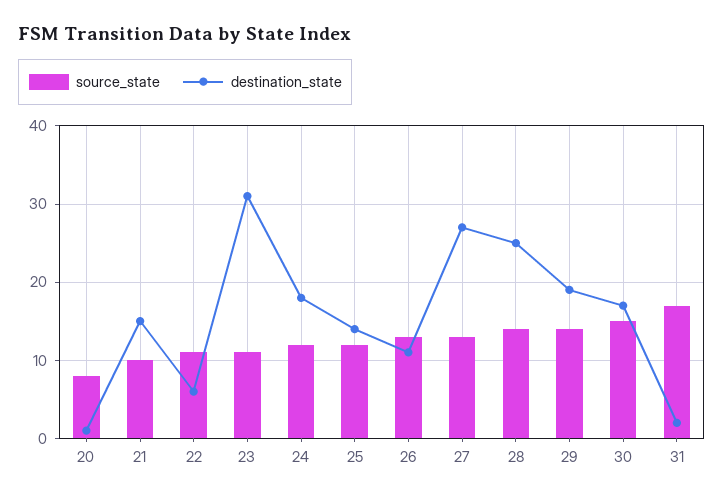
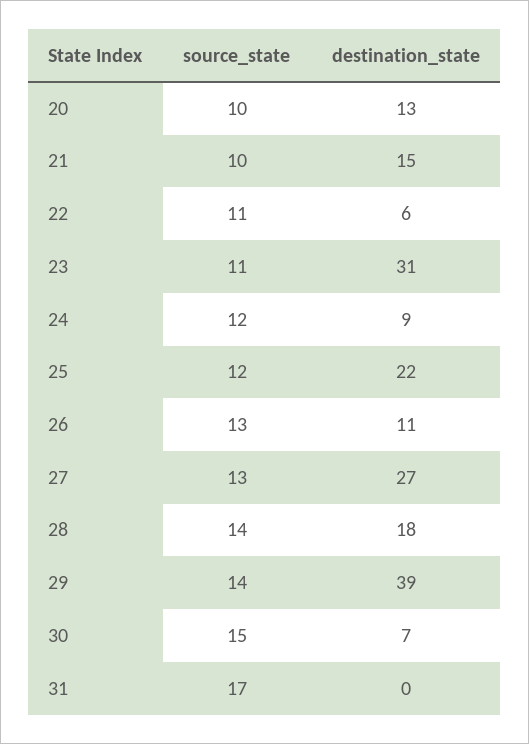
  {
    "source_state": {
-     "20": 8,
+     "20": 10,
      "21": 10,
      "22": 11,
      "23": 11,
      "24": 12,
      "25": 12,
      "26": 13,
      "27": 13,
      "28": 14,
      "29": 14,
      "30": 15,
      "31": 17
    },
    "destination_state": {
-     "20": 1,
+     "20": 13,
      "21": 15,
      "22": 6,
      "23": 31,
-     "24": 18,
+     "24": 9,
-     "25": 14,
+     "25": 22,
      "26": 11,
      "27": 27,
-     "28": 25,
+     "28": 18,
-     "29": 19,
+     "29": 39,
-     "30": 17,
+     "30": 7,
-     "31": 2
+     "31": 0
    }
  }

